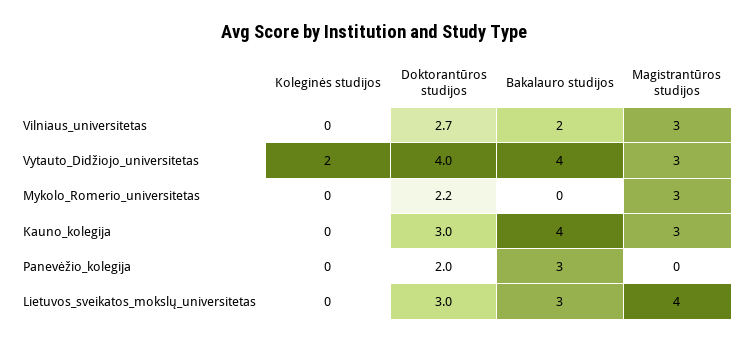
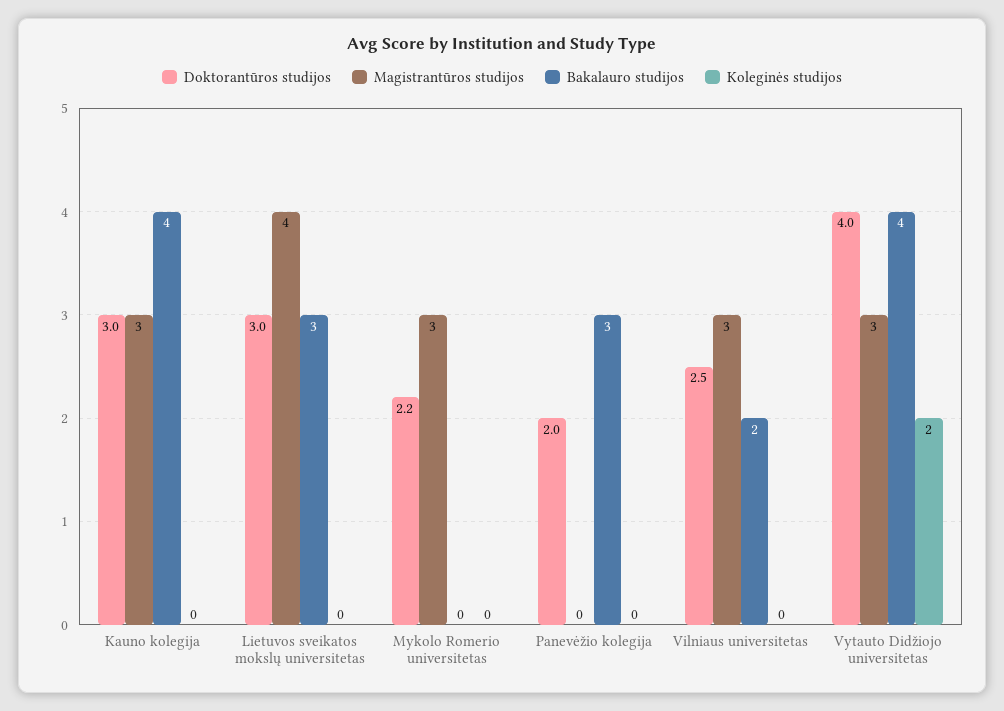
  {
    "Koleginės studijos": {
      "Vilniaus_universitetas": 0,
      "Vytauto_Didžiojo_universitetas": 2,
      "Mykolo_Romerio_universitetas": 0,
      "Kauno_kolegija": 0,
      "Panevėžio_kolegija": 0,
      "Lietuvos_sveikatos_mokslų_universitetas": 0
    },
    "Doktorantūros studijos": {
-     "Vilniaus_universitetas": 2.7,
+     "Vilniaus_universitetas": 2.5,
      "Vytauto_Didžiojo_universitetas": 4,
      "Mykolo_Romerio_universitetas": 2.2,
      "Kauno_kolegija": 3,
      "Panevėžio_kolegija": 2,
      "Lietuvos_sveikatos_mokslų_universitetas": 3
    },
    "Bakalauro studijos": {
      "Vilniaus_universitetas": 2,
      "Vytauto_Didžiojo_universitetas": 4,
      "Mykolo_Romerio_universitetas": 0,
      "Kauno_kolegija": 4,
      "Panevėžio_kolegija": 3,
      "Lietuvos_sveikatos_mokslų_universitetas": 3
    },
    "Magistrantūros studijos": {
      "Vilniaus_universitetas": 3,
      "Vytauto_Didžiojo_universitetas": 3,
      "Mykolo_Romerio_universitetas": 3,
      "Kauno_kolegija": 3,
      "Panevėžio_kolegija": 0,
      "Lietuvos_sveikatos_mokslų_universitetas": 4
    }
  }

